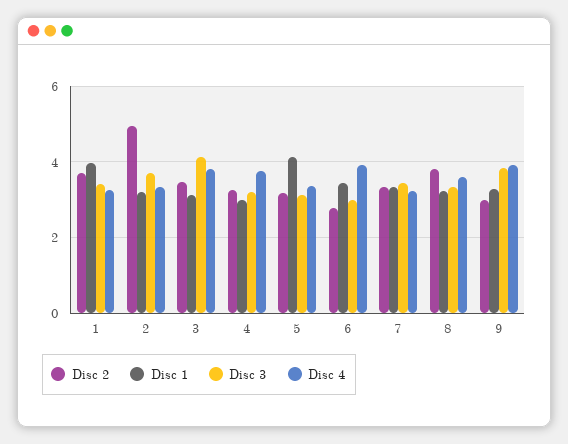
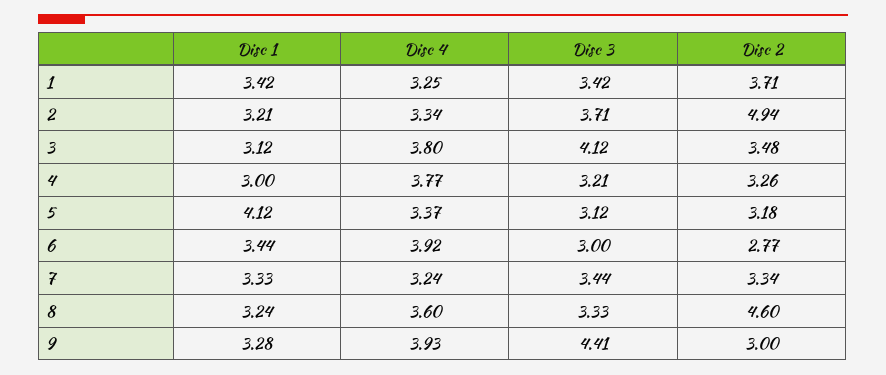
  {
    "Disc 2": {
      "1": 3.71,
      "2": 4.94,
      "3": 3.48,
      "4": 3.26,
      "5": 3.18,
      "6": 2.77,
      "7": 3.34,
-     "8": 3.8,
+     "8": 4.6,
      "9": 3
    },
    "Disc 1": {
-     "1": 4,
+     "1": 3.42,
      "2": 3.21,
      "3": 3.12,
      "4": 3,
      "5": 4.12,
      "6": 3.44,
      "7": 3.33,
      "8": 3.24,
      "9": 3.28
    },
    "Disc 3": {
      "1": 3.42,
      "2": 3.71,
      "3": 4.12,
      "4": 3.21,
      "5": 3.12,
      "6": 3,
      "7": 3.44,
      "8": 3.33,
-     "9": 3.8
+     "9": 4.41
    },
    "Disc 4": {
      "1": 3.25,
      "2": 3.34,
      "3": 3.8,
      "4": 3.77,
      "5": 3.37,
      "6": 3.92,
      "7": 3.24,
      "8": 3.6,
      "9": 3.93
    }
  }

